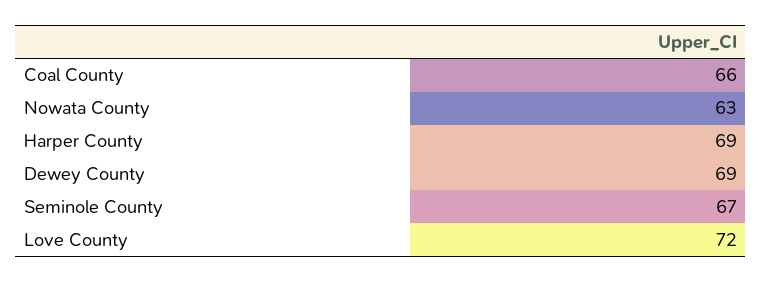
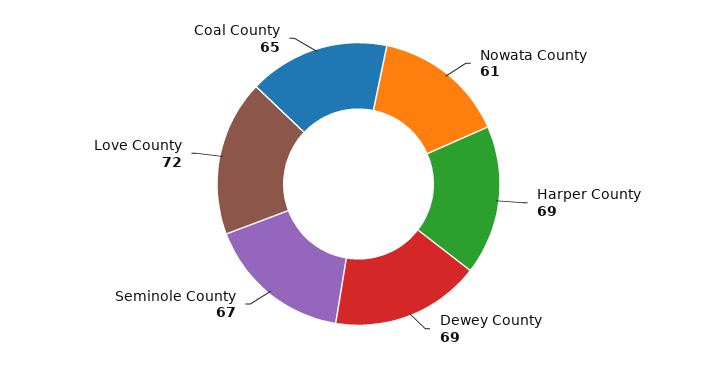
  {
-   "Coal County": 66,
+   "Coal County": 65,
-   "Nowata County": 63,
+   "Nowata County": 61,
    "Harper County": 69,
    "Dewey County": 69,
    "Seminole County": 67,
    "Love County": 72
  }

